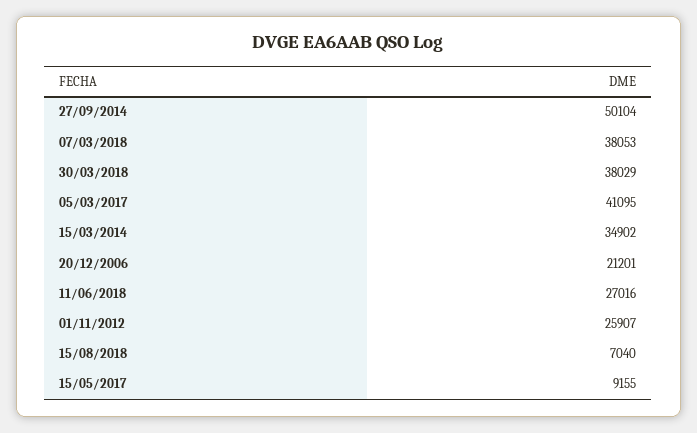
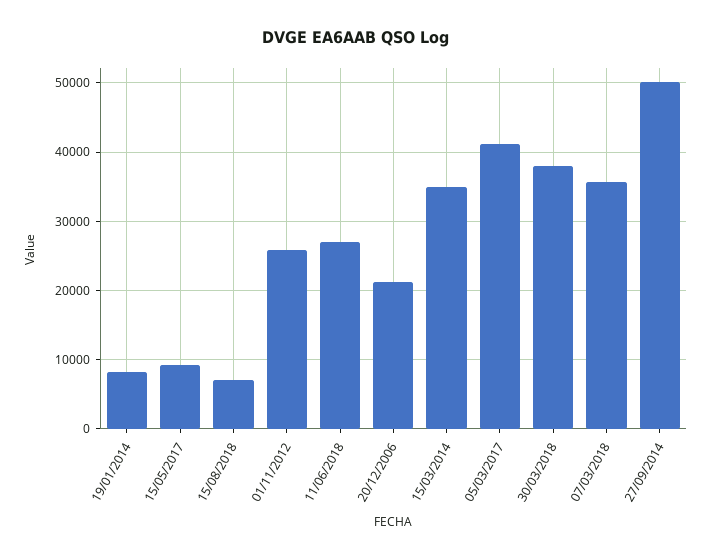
  {
    "27/09/2014": 50104,
-   "07/03/2018": 38053,
+   "07/03/2018": 36000,
    "30/03/2018": 38029,
    "05/03/2017": 41095,
    "15/03/2014": 34902,
    "20/12/2006": 21201,
    "11/06/2018": 27016,
    "01/11/2012": 25907,
    "15/08/2018": 7040,
-   "15/05/2017": 9155
+   "15/05/2017": 9155,
+   "19/01/2014": 8000
  }

